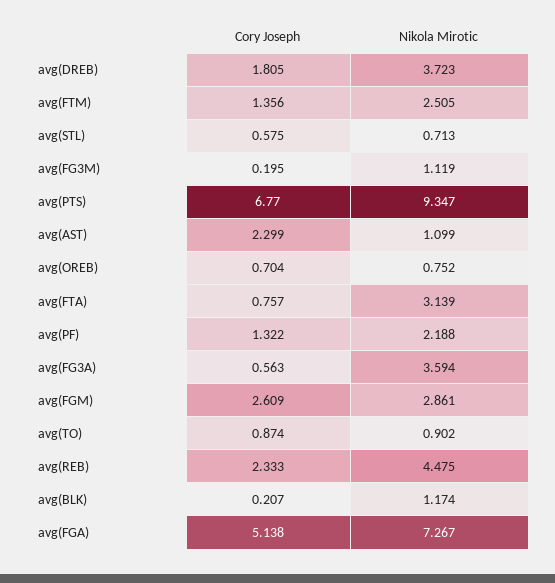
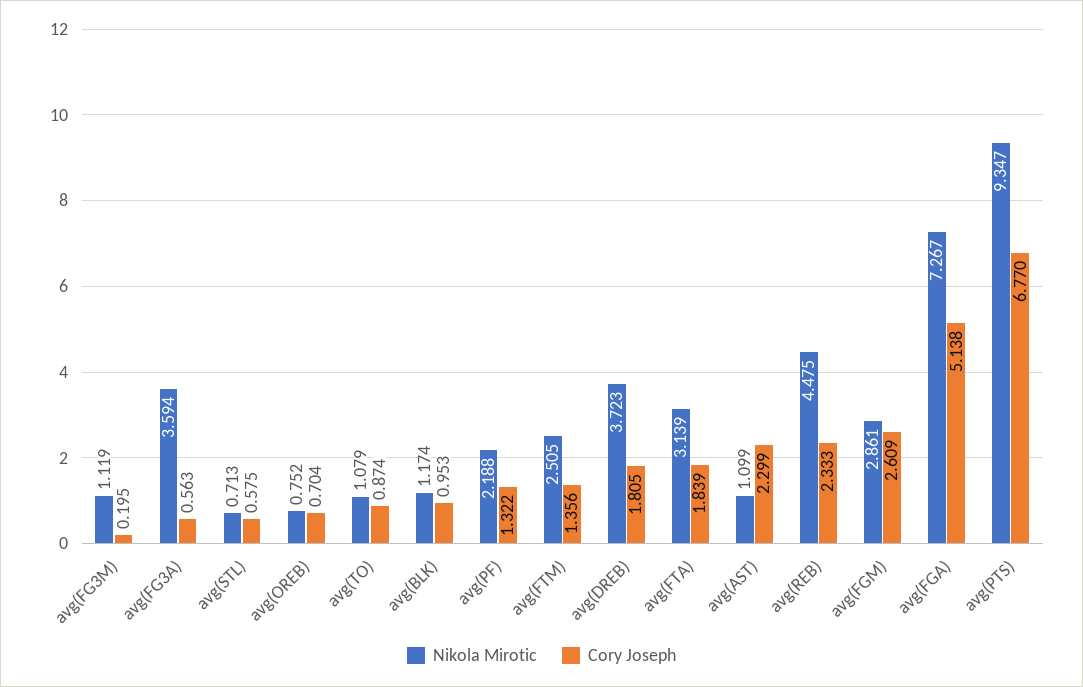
  {
    "Cory Joseph": {
      "avg(DREB)": 1.805,
      "avg(FTM)": 1.356,
      "avg(STL)": 0.575,
      "avg(FG3M)": 0.195,
      "avg(PTS)": 6.77,
      "avg(AST)": 2.299,
      "avg(OREB)": 0.704,
-     "avg(FTA)": 0.757,
+     "avg(FTA)": 1.839,
      "avg(PF)": 1.322,
      "avg(FG3A)": 0.563,
      "avg(FGM)": 2.609,
      "avg(TO)": 0.874,
      "avg(REB)": 2.333,
-     "avg(BLK)": 0.207,
+     "avg(BLK)": 0.953,
      "avg(FGA)": 5.138
    },
    "Nikola Mirotic": {
      "avg(DREB)": 3.723,
      "avg(FTM)": 2.505,
      "avg(STL)": 0.713,
      "avg(FG3M)": 1.119,
      "avg(PTS)": 9.347,
      "avg(AST)": 1.099,
      "avg(OREB)": 0.752,
      "avg(FTA)": 3.139,
      "avg(PF)": 2.188,
      "avg(FG3A)": 3.594,
      "avg(FGM)": 2.861,
-     "avg(TO)": 0.902,
+     "avg(TO)": 1.079,
      "avg(REB)": 4.475,
      "avg(BLK)": 1.174,
      "avg(FGA)": 7.267
    }
  }

